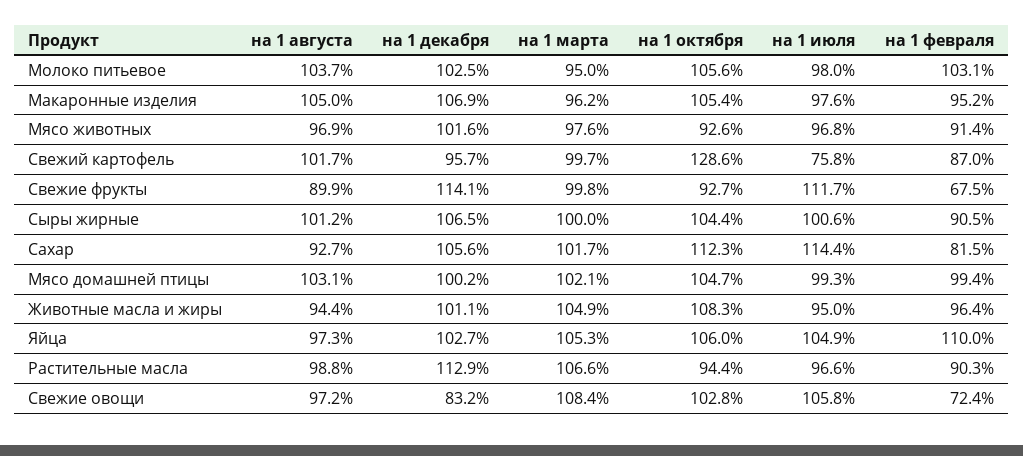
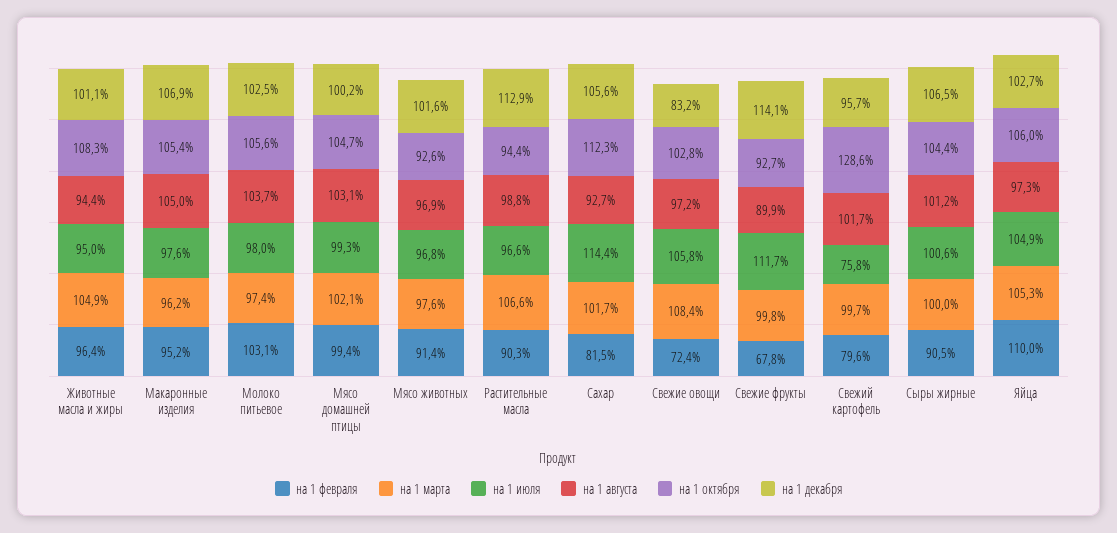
  {
    "на 1 августа": {
      "Молоко питьевое": 103.7,
      "Макаронные изделия": 105,
      "Мясо животных": 96.9,
      "Свежий картофель": 101.7,
      "Свежие фрукты": 89.9,
      "Сыры жирные": 101.2,
      "Сахар": 92.7,
      "Мясо домашней птицы": 103.1,
      "Животные масла и жиры": 94.4,
      "Яйца": 97.3,
      "Растительные масла": 98.8,
      "Свежие овощи": 97.2
    },
    "на 1 декабря": {
      "Молоко питьевое": 102.5,
      "Макаронные изделия": 106.9,
      "Мясо животных": 101.6,
      "Свежий картофель": 95.7,
      "Свежие фрукты": 114.1,
      "Сыры жирные": 106.5,
      "Сахар": 105.6,
      "Мясо домашней птицы": 100.2,
      "Животные масла и жиры": 101.1,
      "Яйца": 102.7,
      "Растительные масла": 112.9,
      "Свежие овощи": 83.2
    },
    "на 1 марта": {
-     "Молоко питьевое": 95,
+     "Молоко питьевое": 97.4,
      "Макаронные изделия": 96.2,
      "Мясо животных": 97.6,
      "Свежий картофель": 99.7,
      "Свежие фрукты": 99.8,
      "Сыры жирные": 100,
      "Сахар": 101.7,
      "Мясо домашней птицы": 102.1,
      "Животные масла и жиры": 104.9,
      "Яйца": 105.3,
      "Растительные масла": 106.6,
      "Свежие овощи": 108.4
    },
    "на 1 октября": {
      "Молоко питьевое": 105.6,
      "Макаронные изделия": 105.4,
      "Мясо животных": 92.6,
      "Свежий картофель": 128.6,
      "Свежие фрукты": 92.7,
      "Сыры жирные": 104.4,
      "Сахар": 112.3,
      "Мясо домашней птицы": 104.7,
      "Животные масла и жиры": 108.3,
      "Яйца": 106,
      "Растительные масла": 94.4,
      "Свежие овощи": 102.8
    },
    "на 1 июля": {
      "Молоко питьевое": 98,
      "Макаронные изделия": 97.6,
      "Мясо животных": 96.8,
      "Свежий картофель": 75.8,
      "Свежие фрукты": 111.7,
      "Сыры жирные": 100.6,
      "Сахар": 114.4,
      "Мясо домашней птицы": 99.3,
      "Животные масла и жиры": 95,
      "Яйца": 104.9,
      "Растительные масла": 96.6,
      "Свежие овощи": 105.8
    },
    "на 1 февраля": {
      "Молоко питьевое": 103.1,
      "Макаронные изделия": 95.2,
      "Мясо животных": 91.4,
-     "Свежий картофель": 87,
+     "Свежий картофель": 79.6,
-     "Свежие фрукты": 67.5,
+     "Свежие фрукты": 67.8,
      "Сыры жирные": 90.5,
      "Сахар": 81.5,
      "Мясо домашней птицы": 99.4,
      "Животные масла и жиры": 96.4,
      "Яйца": 110,
      "Растительные масла": 90.3,
      "Свежие овощи": 72.4
    }
  }

